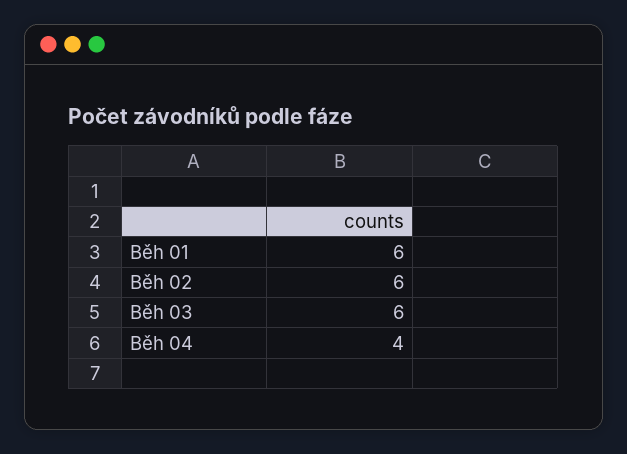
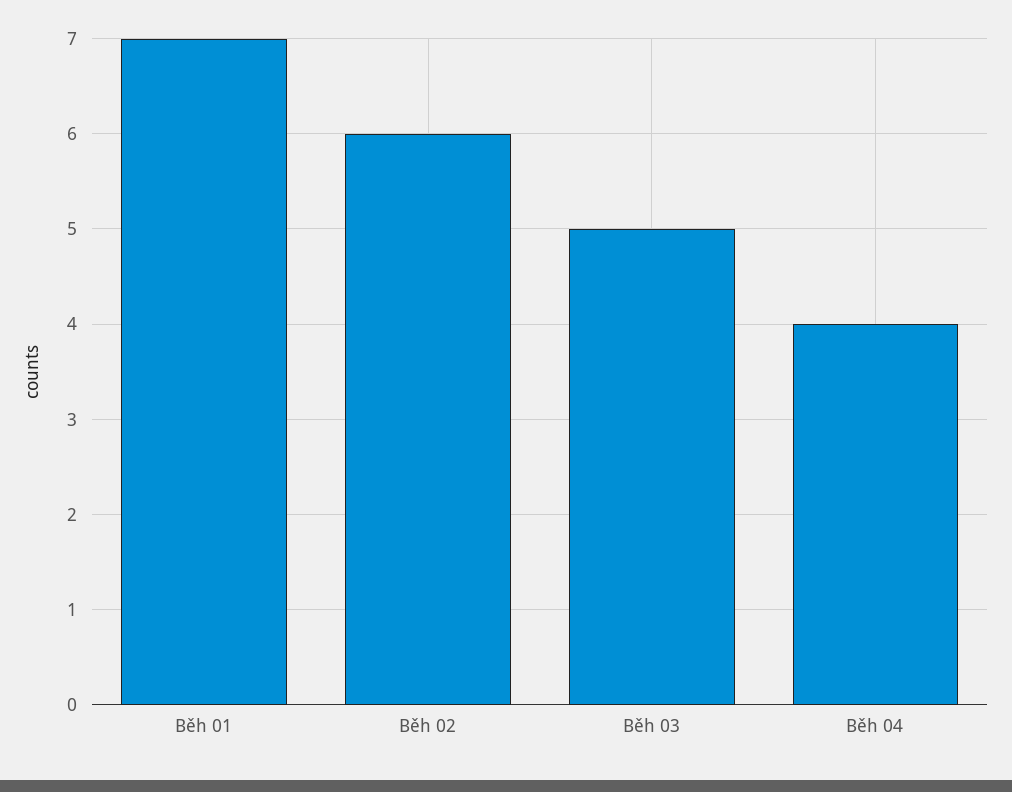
  {
-   "Běh 01": 6,
+   "Běh 01": 7,
    "Běh 02": 6,
-   "Běh 03": 6,
+   "Běh 03": 5,
    "Běh 04": 4
  }

